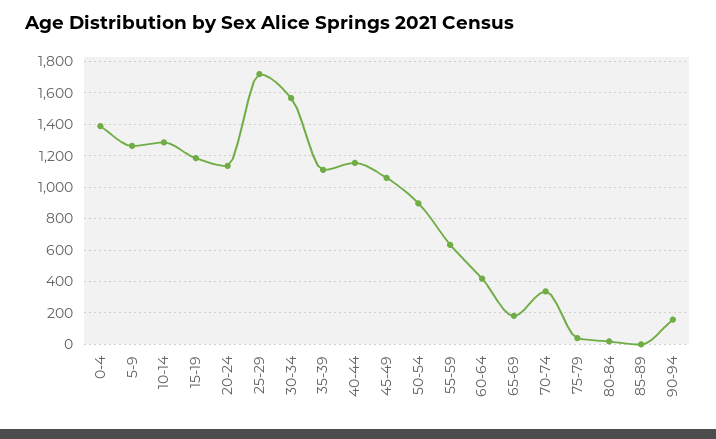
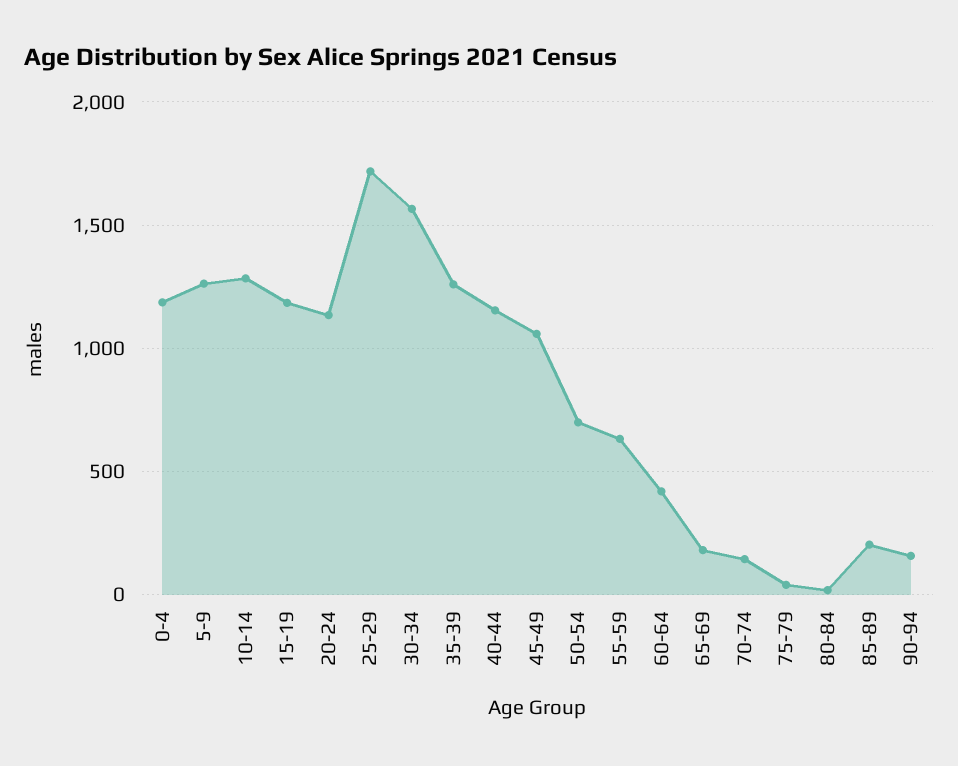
  {
-   "0-4": 1400,
+   "0-4": 1200,
    "5-9": 1250,
    "10-14": 1300,
    "15-19": 1200,
    "20-24": 1150,
    "25-29": 1700,
    "30-34": 1550,
-   "35-39": 1100,
+   "35-39": 1250,
    "40-44": 1150,
    "45-49": 1050,
-   "50-54": 900,
+   "50-54": 700,
    "55-59": 650,
    "60-64": 400,
    "65-69": 200,
-   "70-74": 350,
+   "70-74": 150,
    "75-79": 50,
    "80-84": 0,
-   "85-89": 0,
+   "85-89": 200,
    "90-94": 150
  }

